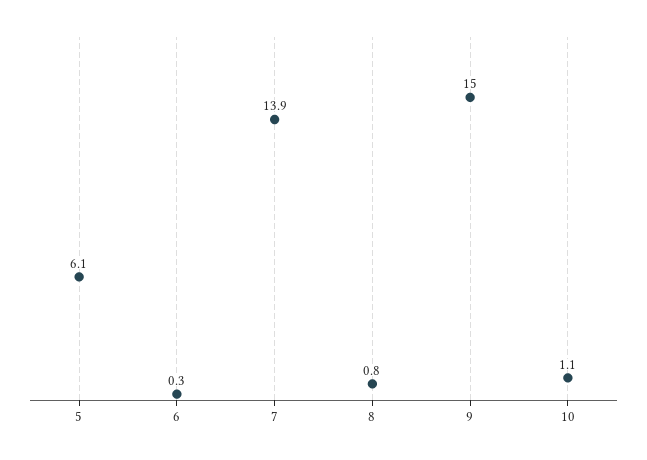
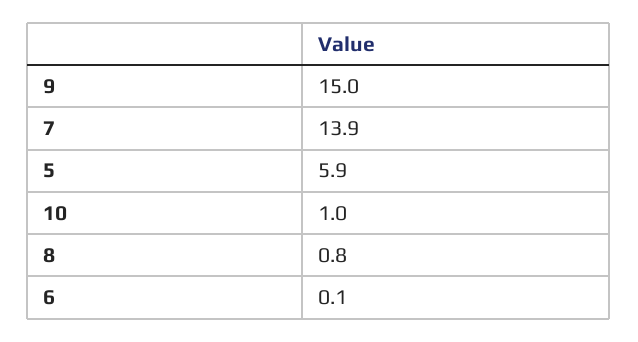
  {
-   "5": 6.1,
+   "5": 5.9,
-   "6": 0.3,
+   "6": 0.1,
    "7": 13.9,
    "8": 0.8,
    "9": 15,
-   "10": 1.1
+   "10": 1
  }

